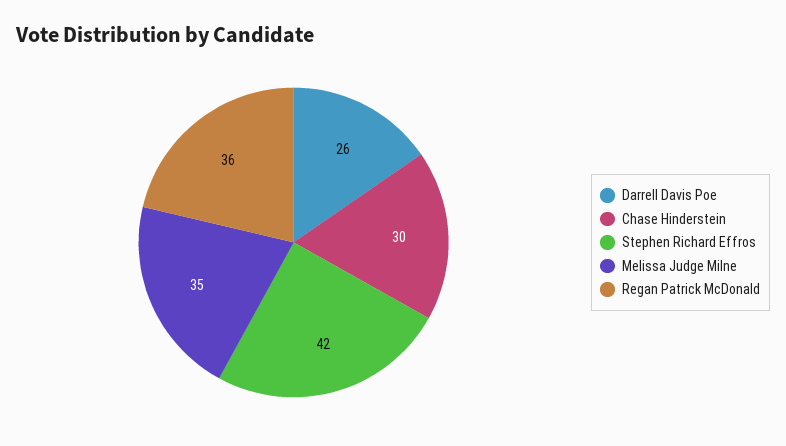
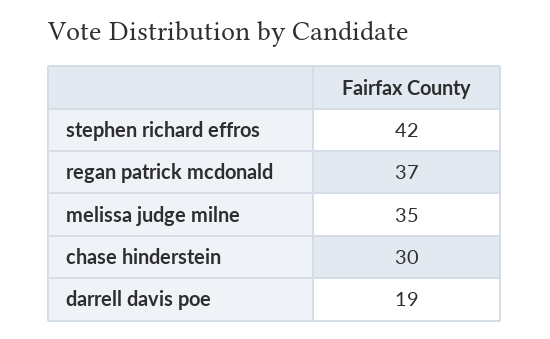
  {
-   "Darrell Davis Poe": 26,
+   "Darrell Davis Poe": 19,
    "Chase Hinderstein": 30,
    "Stephen Richard Effros": 42,
    "Melissa Judge Milne": 35,
-   "Regan Patrick McDonald": 36
+   "Regan Patrick McDonald": 37
  }

